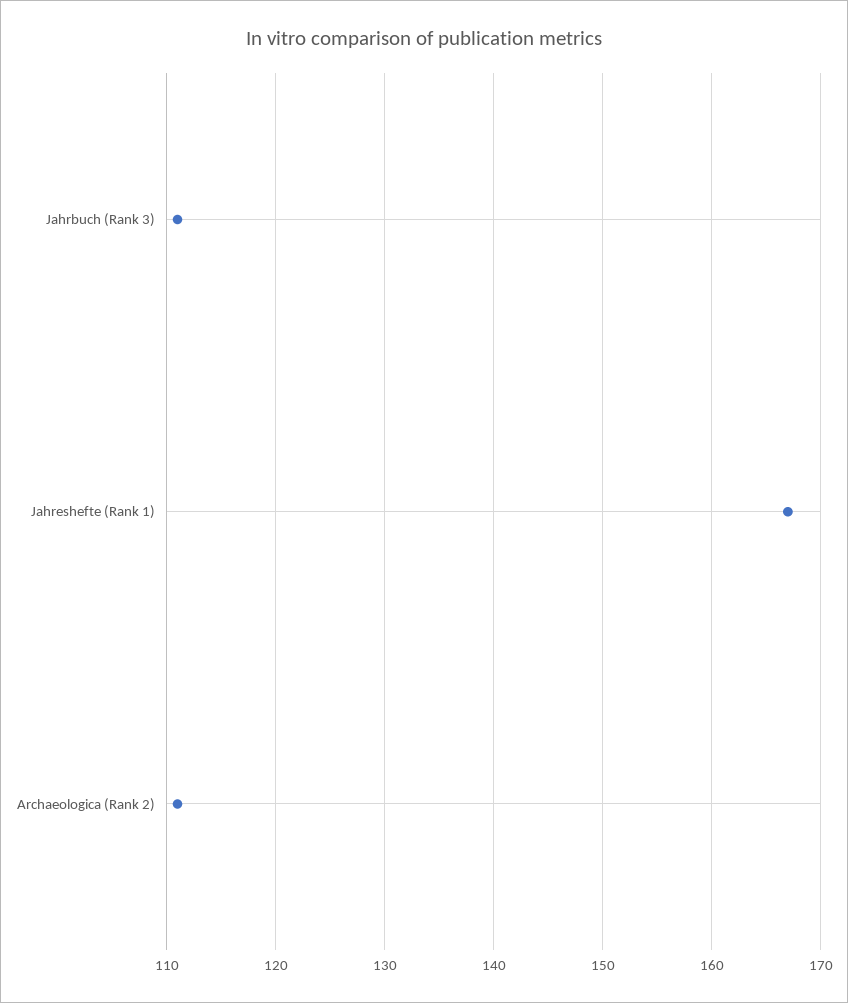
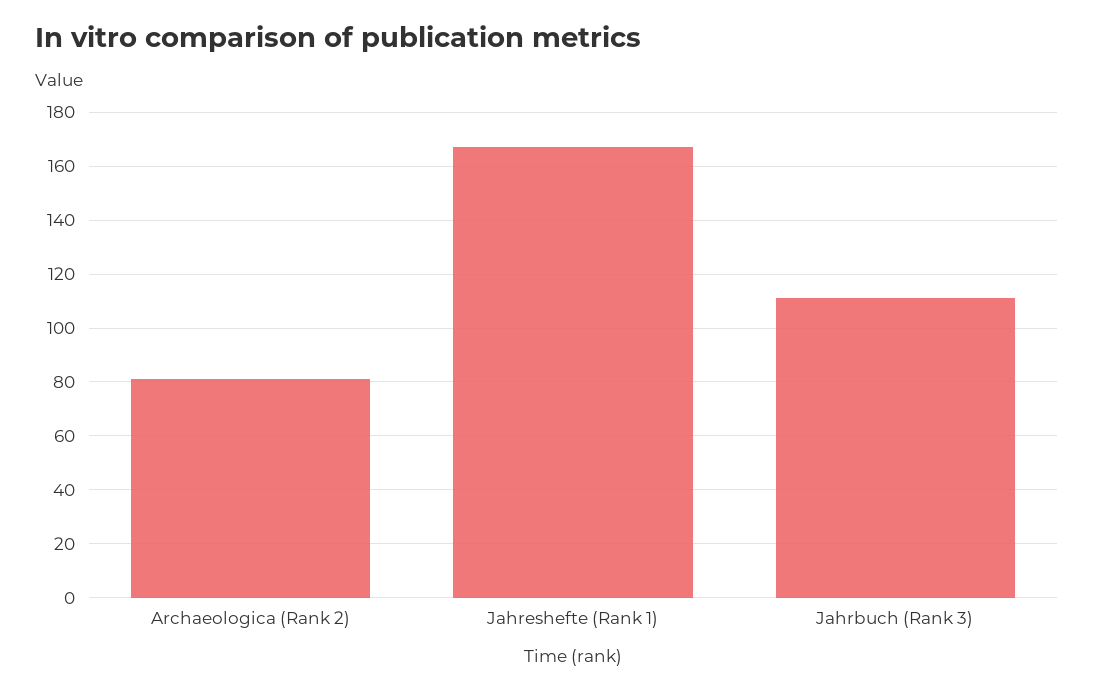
  {
    "Jahrbuch (Rank 3)": 111,
    "Jahreshefte (Rank 1)": 167,
-   "Archaeologica (Rank 2)": 111
+   "Archaeologica (Rank 2)": 80
  }

